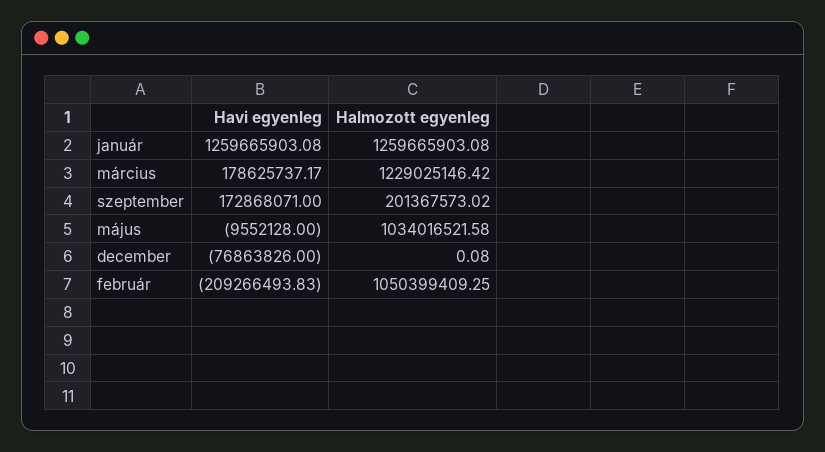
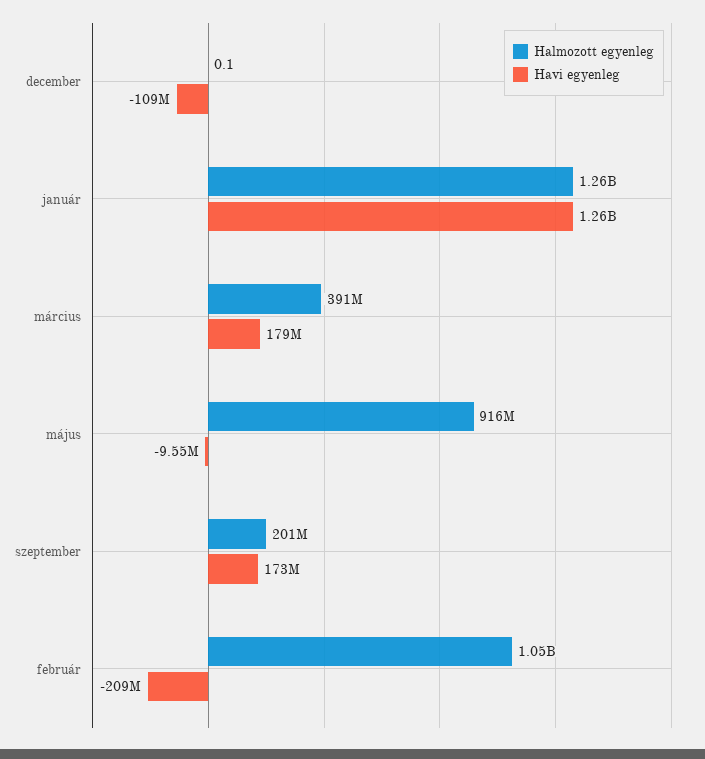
  {
    "Havi egyenleg": {
      "január": 1259665903.08,
      "március": 178625737.17,
      "szeptember": 172868071,
      "május": -9552128,
-     "december": -76863826,
+     "december": -109000000,
      "február": -209266493.83
    },
    "Halmozott egyenleg": {
      "január": 1259665903.08,
-     "március": 1229025146.42,
+     "március": 391000000,
      "szeptember": 201367573.02,
-     "május": 1034016521.58,
+     "május": 916000000,
      "december": 0.08,
      "február": 1050399409.25
    }
  }

